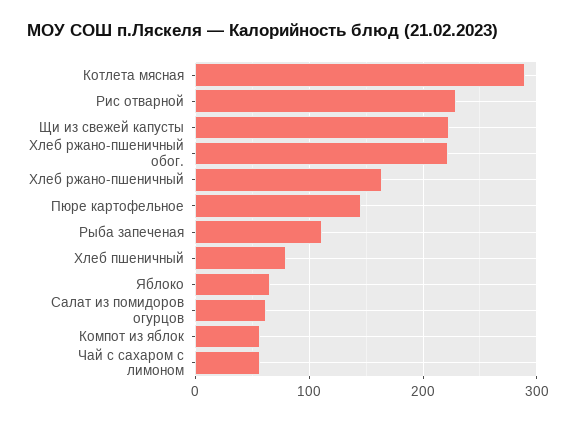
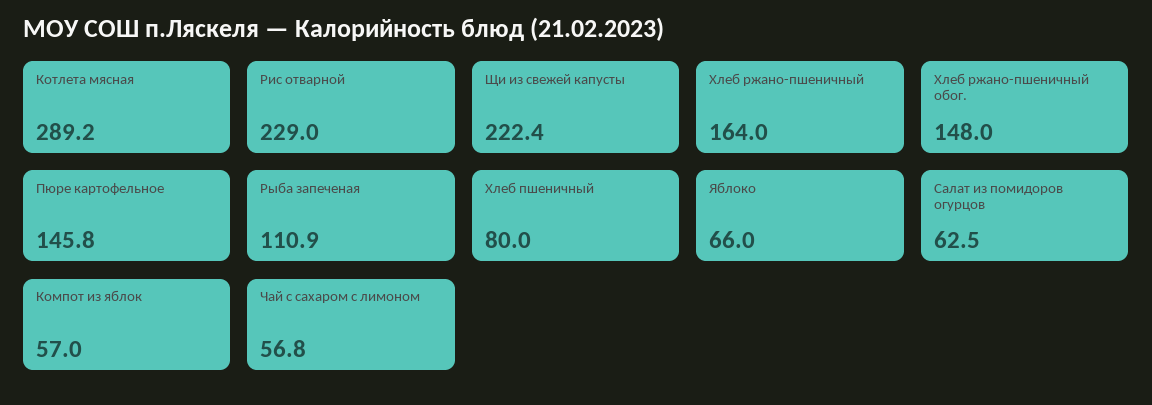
  {
    "Котлета мясная": 289.2,
    "Рис отварной": 229,
    "Щи из свежей капусты": 222.4,
-   "Хлеб ржано-пшеничный обог.": 220,
+   "Хлеб ржано-пшеничный обог.": 148,
    "Хлеб ржано-пшеничный": 164,
    "Пюре картофельное": 145.8,
    "Рыба запеченая": 110.9,
    "Хлеб пшеничный": 80,
    "Яблоко": 66,
    "Салат из помидоров огурцов": 62.5,
    "Компот из яблок": 57,
    "Чай с сахаром с лимоном": 56.8
  }

